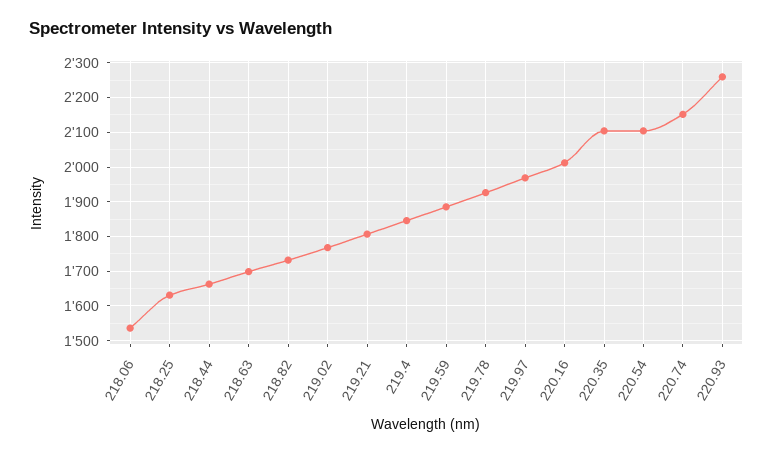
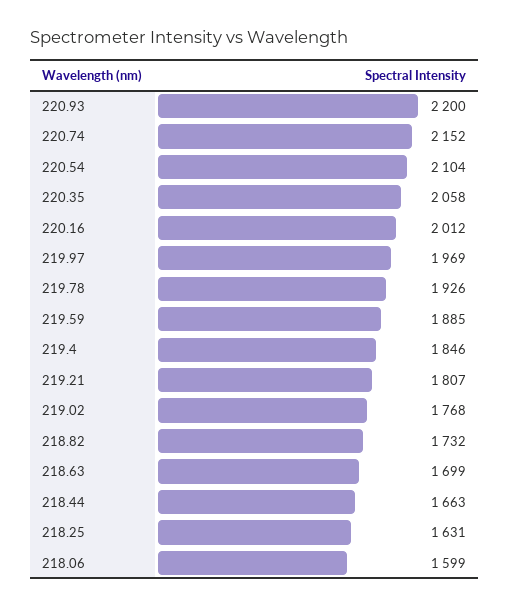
  {
-   "218.06": 1540,
+   "218.06": 1599,
    "218.25": 1631,
    "218.44": 1663,
    "218.63": 1699,
    "218.82": 1732,
    "219.02": 1768,
    "219.21": 1807,
    "219.4": 1846,
    "219.59": 1885,
    "219.78": 1926,
    "219.97": 1969,
    "220.16": 2012,
-   "220.35": 2100,
+   "220.35": 2058,
    "220.54": 2104,
    "220.74": 2152,
-   "220.93": 2260
+   "220.93": 2200
  }

